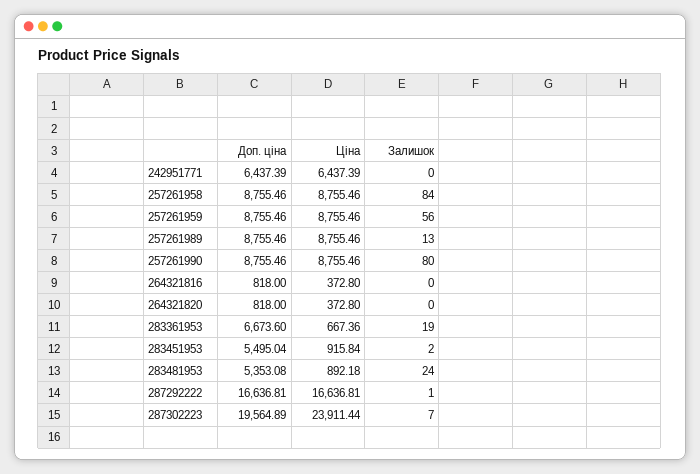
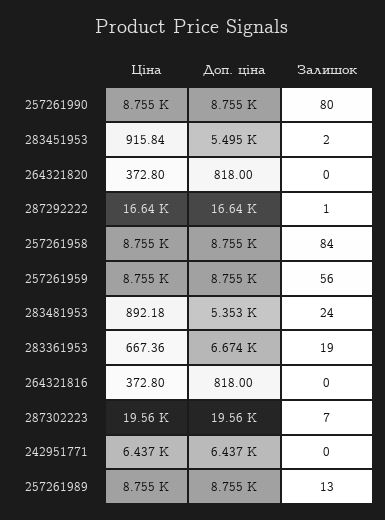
  {
    "Доп. ціна": {
      "242951771": 6437.39,
      "257261958": 8755.46,
      "257261959": 8755.46,
      "257261989": 8755.46,
      "257261990": 8755.46,
      "264321816": 818,
      "264321820": 818,
      "283361953": 6673.6,
      "283451953": 5495.04,
      "283481953": 5353.08,
      "287292222": 16636.81,
      "287302223": 19564.89
    },
    "Ціна": {
      "242951771": 6437.39,
      "257261958": 8755.46,
      "257261959": 8755.46,
      "257261989": 8755.46,
      "257261990": 8755.46,
      "264321816": 372.8,
      "264321820": 372.8,
      "283361953": 667.36,
      "283451953": 915.84,
      "283481953": 892.18,
      "287292222": 16636.81,
-     "287302223": 23911.44
+     "287302223": 19560
    },
    "Залишок": {
      "242951771": 0,
      "257261958": 84,
      "257261959": 56,
      "257261989": 13,
      "257261990": 80,
      "264321816": 0,
      "264321820": 0,
      "283361953": 19,
      "283451953": 2,
      "283481953": 24,
      "287292222": 1,
      "287302223": 7
    }
  }

